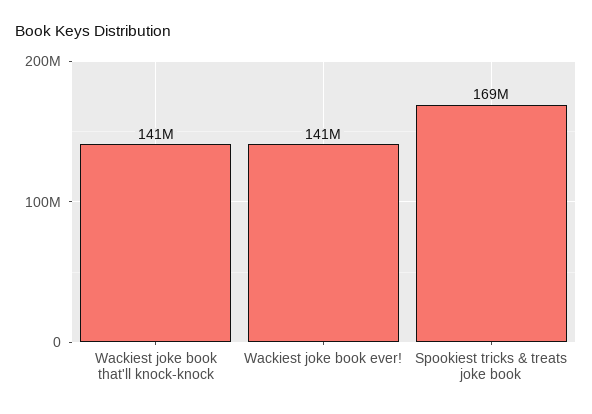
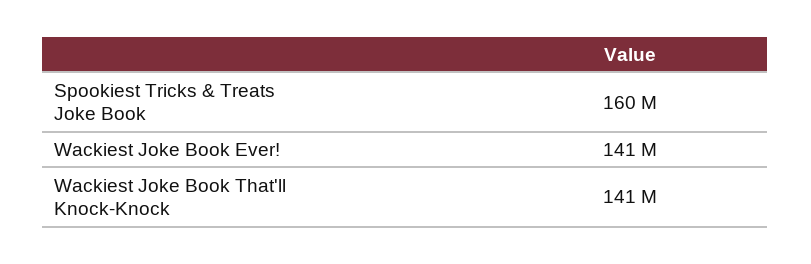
  {
    "Wackiest joke book that'll knock-knock": 141000000,
    "Wackiest joke book ever!": 141000000,
-   "Spookiest tricks & treats joke book": 169000000
+   "Spookiest tricks & treats joke book": 160000000
  }

